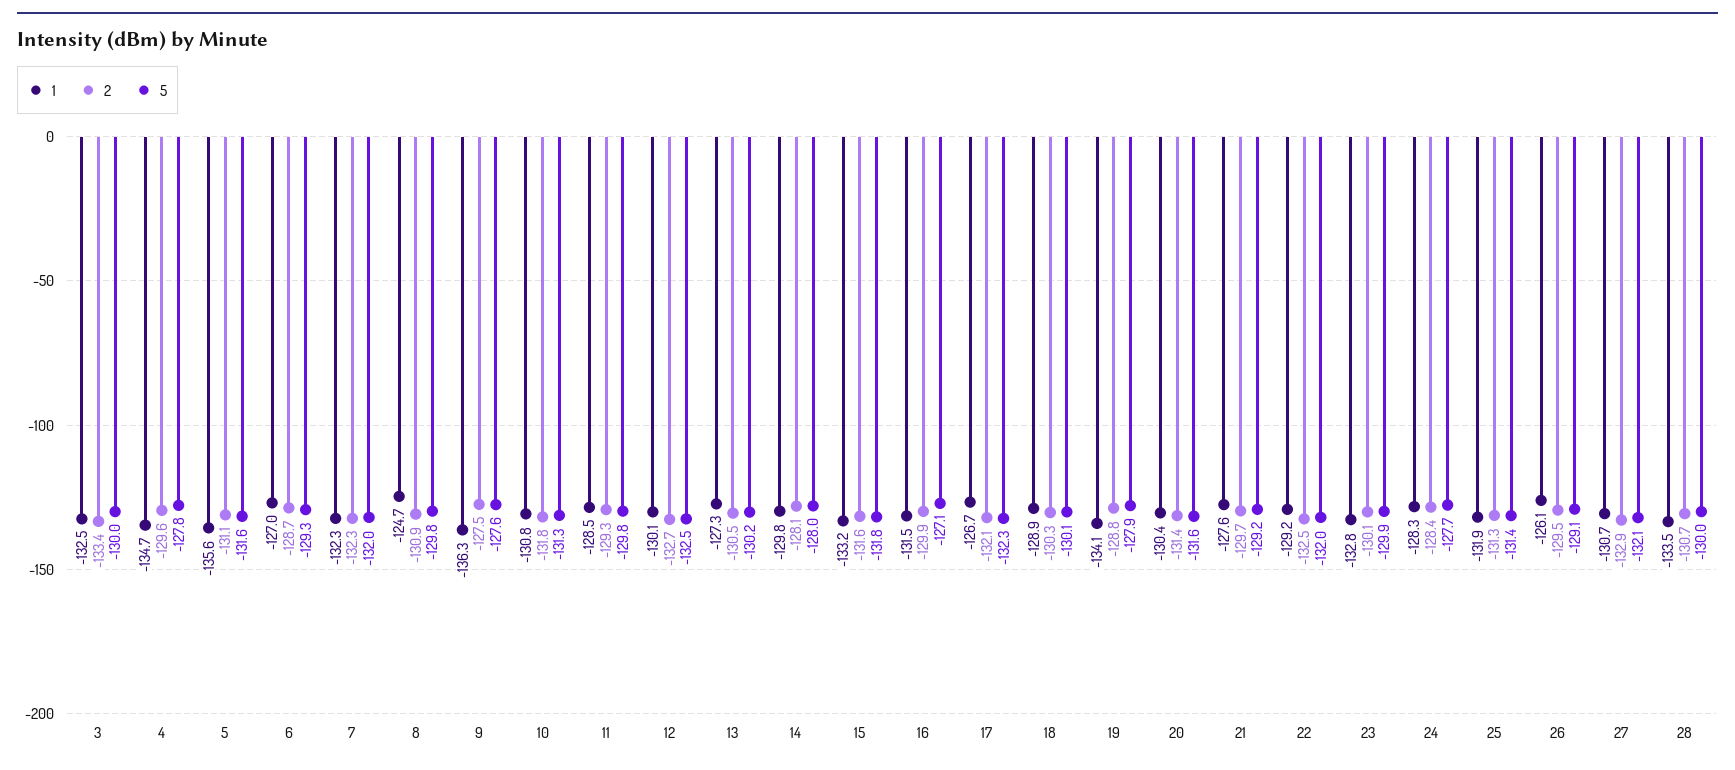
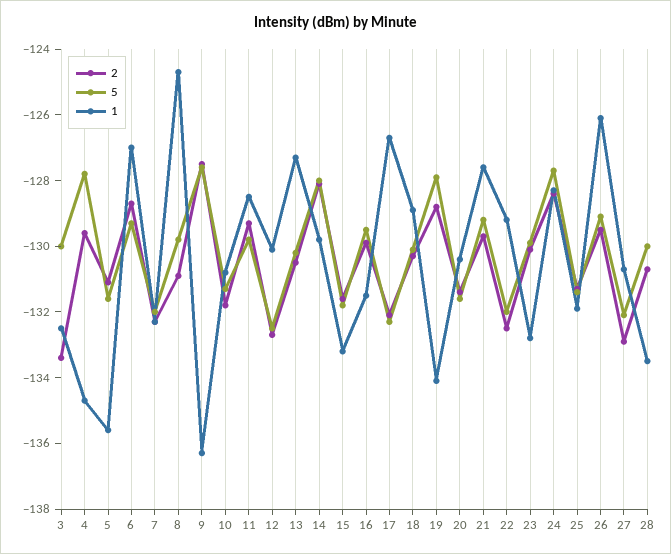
  {
    "1": {
      "3": -132.5,
      "4": -134.7,
      "5": -135.6,
      "6": -127,
      "7": -132.3,
      "8": -124.7,
      "9": -136.3,
      "10": -130.8,
      "11": -128.5,
      "12": -130.1,
      "13": -127.3,
      "14": -129.8,
      "15": -133.2,
      "16": -131.5,
      "17": -126.7,
      "18": -128.9,
      "19": -134.1,
      "20": -130.4,
      "21": -127.6,
      "22": -129.2,
      "23": -132.8,
      "24": -128.3,
      "25": -131.9,
      "26": -126.1,
      "27": -130.7,
      "28": -133.5
    },
    "2": {
      "3": -133.4,
      "4": -129.6,
      "5": -131.1,
      "6": -128.7,
      "7": -132.3,
      "8": -130.9,
      "9": -127.5,
      "10": -131.8,
      "11": -129.3,
      "12": -132.7,
      "13": -130.5,
      "14": -128.1,
      "15": -131.6,
      "16": -129.9,
      "17": -132.1,
      "18": -130.3,
      "19": -128.8,
      "20": -131.4,
      "21": -129.7,
      "22": -132.5,
      "23": -130.1,
      "24": -128.4,
      "25": -131.3,
      "26": -129.5,
      "27": -132.9,
      "28": -130.7
    },
    "5": {
      "3": -130,
      "4": -127.8,
      "5": -131.6,
      "6": -129.3,
      "7": -132,
      "8": -129.8,
      "9": -127.6,
      "10": -131.3,
      "11": -129.8,
      "12": -132.5,
      "13": -130.2,
      "14": -128,
      "15": -131.8,
-     "16": -127.1,
+     "16": -129.5,
      "17": -132.3,
      "18": -130.1,
      "19": -127.9,
      "20": -131.6,
      "21": -129.2,
      "22": -132,
      "23": -129.9,
      "24": -127.7,
      "25": -131.4,
      "26": -129.1,
      "27": -132.1,
      "28": -130
    }
  }

